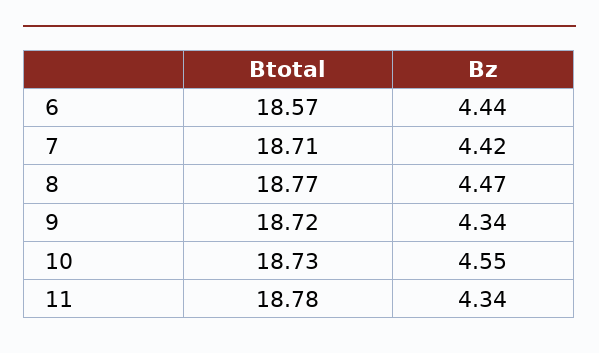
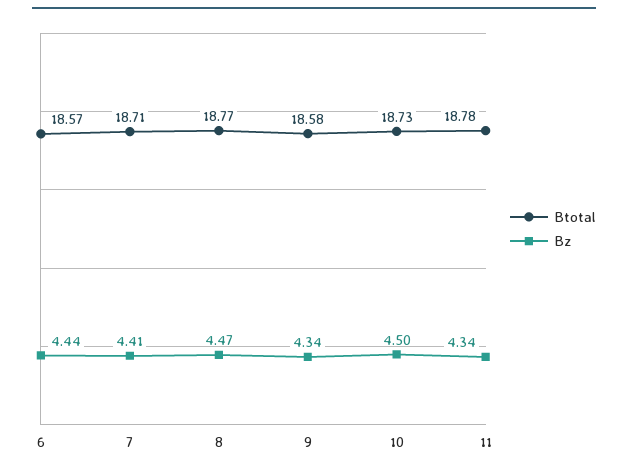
  {
    "Btotal": {
      "6": 18.57,
      "7": 18.71,
      "8": 18.77,
-     "9": 18.72,
+     "9": 18.58,
      "10": 18.73,
      "11": 18.78
    },
    "Bz": {
      "6": 4.44,
-     "7": 4.42,
+     "7": 4.41,
      "8": 4.47,
      "9": 4.34,
-     "10": 4.55,
+     "10": 4.5,
      "11": 4.34
    }
  }

